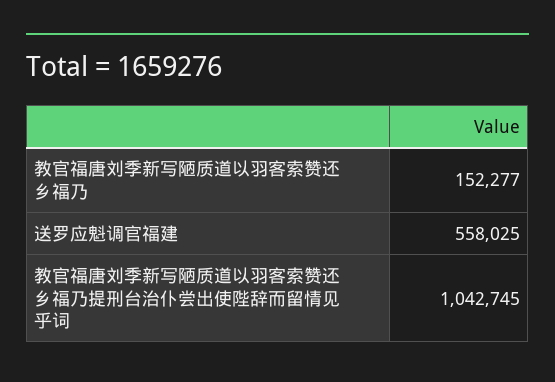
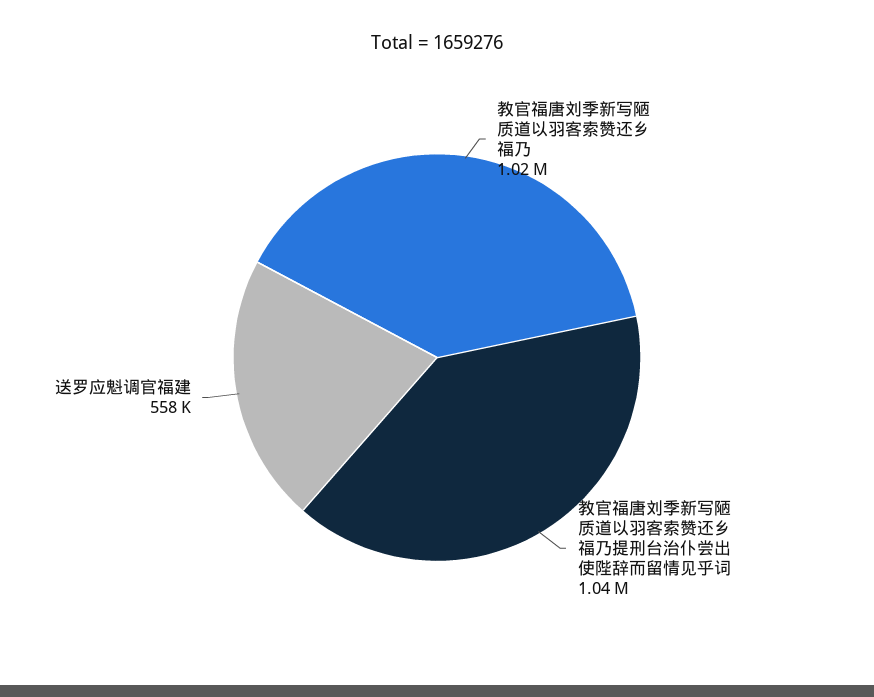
  {
-   "教官福唐刘季新写陋质道以羽客索赞还乡福乃": 152277,
+   "教官福唐刘季新写陋质道以羽客索赞还乡福乃": 1020000,
    "送罗应魁调官福建": 558025,
    "教官福唐刘季新写陋质道以羽客索赞还乡福乃提刑台治仆尝出使陛辞而留情见乎词": 1042745
  }

